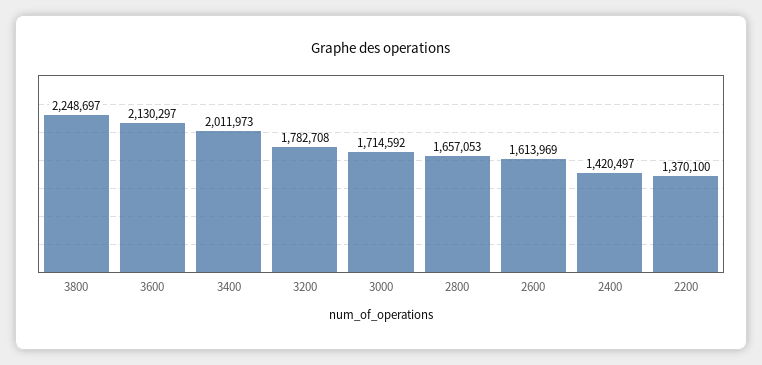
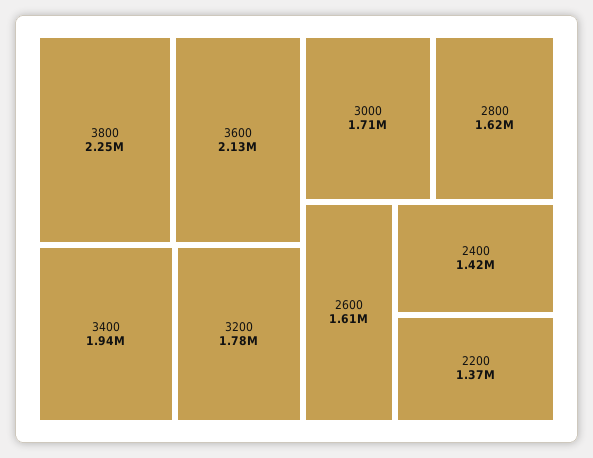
  {
    "3800": 2248697,
    "3600": 2130297,
-   "3400": 2011973,
+   "3400": 1940000,
    "3200": 1782708,
    "3000": 1714592,
-   "2800": 1657053,
+   "2800": 1620000,
    "2600": 1613969,
    "2400": 1420497,
    "2200": 1370100
  }

